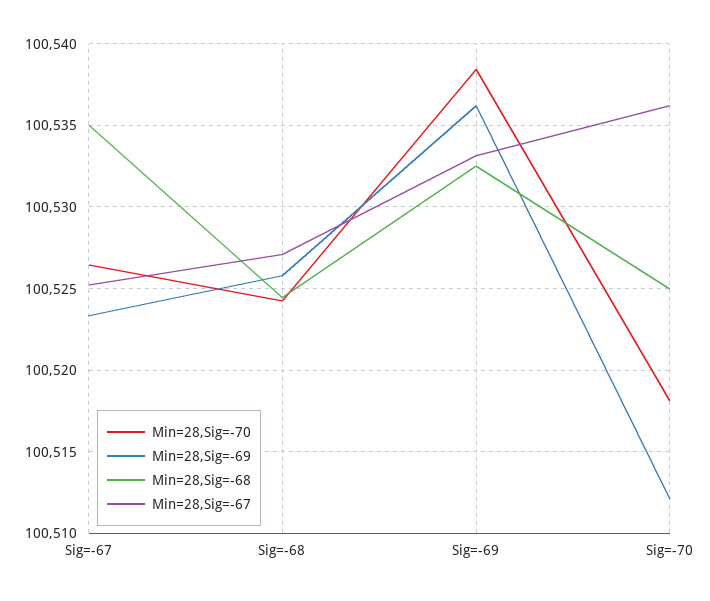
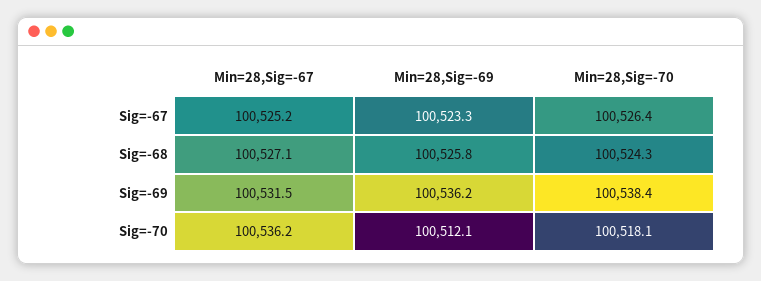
  {
    "Min=28,Sig=-70": {
      "Sig=-67": 100526.4,
      "Sig=-68": 100524.3,
      "Sig=-69": 100538.4,
      "Sig=-70": 100518.1
    },
    "Min=28,Sig=-69": {
      "Sig=-67": 100523.3,
      "Sig=-68": 100525.8,
      "Sig=-69": 100536.2,
      "Sig=-70": 100512.1
    },
-   "Min=28,Sig=-68": {
-     "Sig=-67": 100535,
-     "Sig=-68": 100524.5,
-     "Sig=-69": 100532.5,
-     "Sig=-70": 100525
-   },
    "Min=28,Sig=-67": {
      "Sig=-67": 100525.2,
      "Sig=-68": 100527.1,
-     "Sig=-69": 100533,
+     "Sig=-69": 100531.5,
      "Sig=-70": 100536.2
    }
  }

